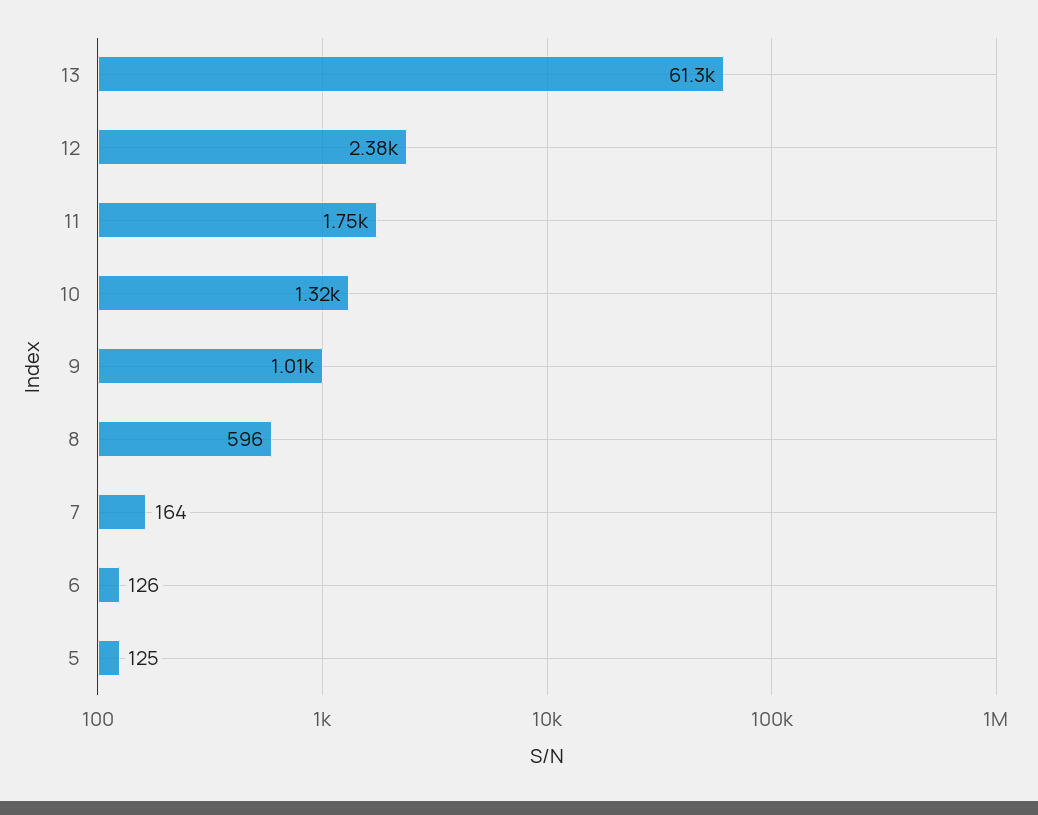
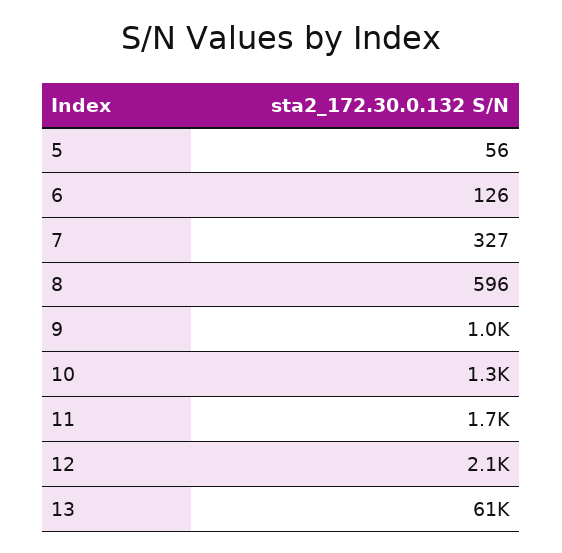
  {
    "13": 61300,
-   "12": 2380,
+   "12": 2100,
    "11": 1750,
    "10": 1320,
    "9": 1010,
    "8": 596,
-   "7": 164,
+   "7": 327,
    "6": 126,
-   "5": 125
+   "5": 56
  }

